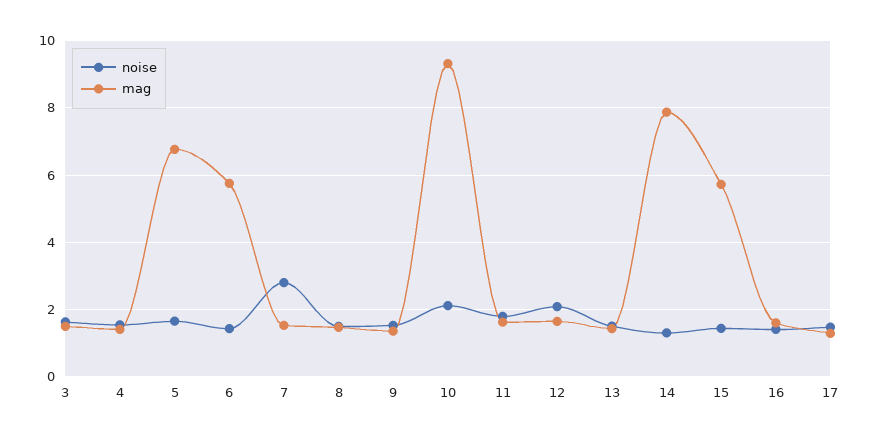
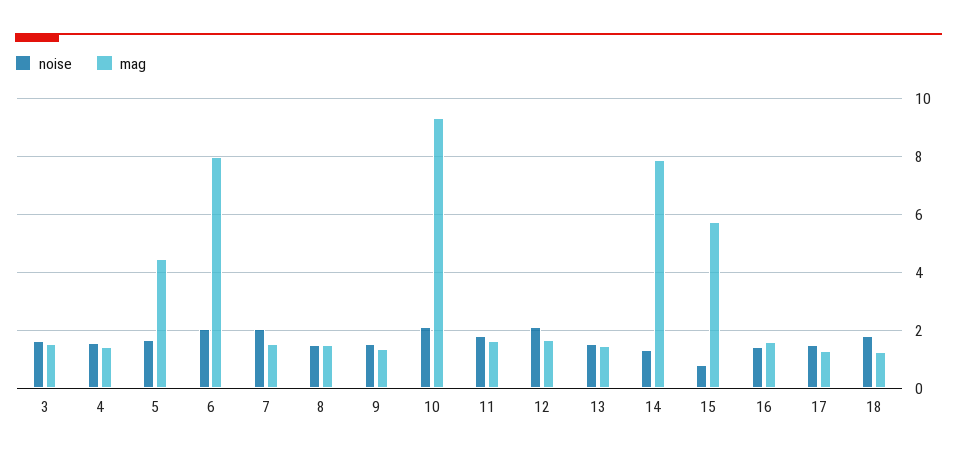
  {
    "noise": {
      "3": 1.6,
      "4": 1.6,
      "5": 1.6,
-     "6": 1.4,
+     "6": 2,
-     "7": 2.8,
+     "7": 2,
      "8": 1.6,
      "9": 1.6,
      "10": 2.2,
      "11": 1.8,
      "12": 2,
      "13": 1.6,
      "14": 1.4,
-     "15": 1.4,
+     "15": 0.75,
      "16": 1.4,
-     "17": 1.4
+     "17": 1.4,
+     "18": 1.75
    },
    "mag": {
      "3": 1.6,
      "4": 1.4,
-     "5": 6.8,
+     "5": 4.5,
-     "6": 5.8,
+     "6": 8,
      "7": 1.6,
      "8": 1.4,
      "9": 1.4,
      "10": 9.4,
      "11": 1.6,
      "12": 1.6,
      "13": 1.4,
      "14": 7.8,
      "15": 5.8,
      "16": 1.6,
-     "17": 1.2
+     "17": 1.2,
+     "18": 1.25
    }
  }

